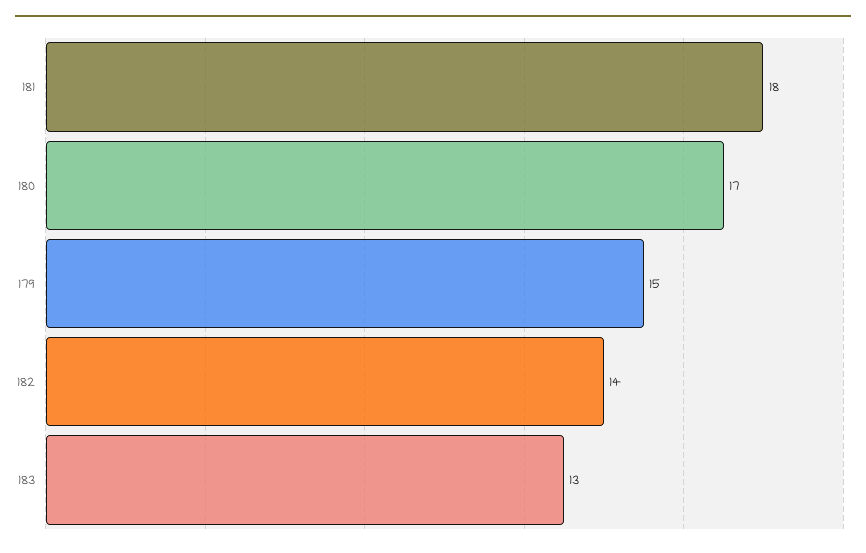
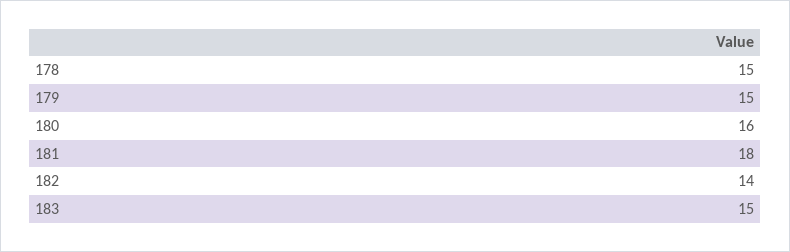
  {
    "181": 18,
-   "180": 17,
+   "180": 16,
    "179": 15,
    "182": 14,
-   "183": 13
+   "183": 15,
+   "178": 15
  }

